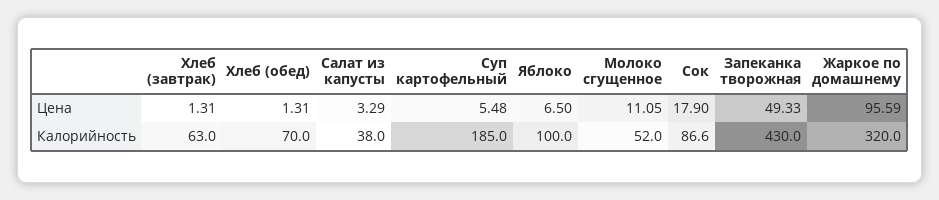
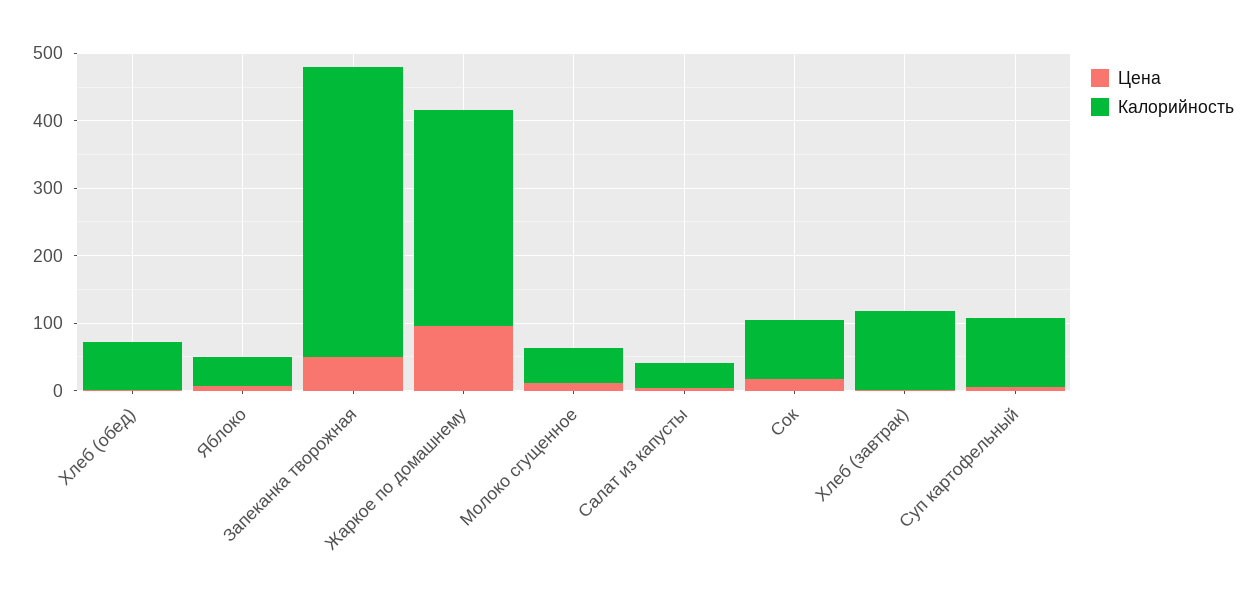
  {
    "Цена": {
      "Хлеб (завтрак)": 1.31,
      "Хлеб (обед)": 1.31,
      "Салат из капусты": 3.29,
      "Суп картофельный": 5.48,
      "Яблоко": 6.5,
      "Молоко сгущенное": 11.05,
      "Сок": 17.9,
      "Запеканка творожная": 49.33,
      "Жаркое по домашнему": 95.59
    },
    "Калорийность": {
-     "Хлеб (завтрак)": 63,
+     "Хлеб (завтрак)": 120,
      "Хлеб (обед)": 70,
      "Салат из капусты": 38,
-     "Суп картофельный": 185,
+     "Суп картофельный": 100,
-     "Яблоко": 100,
+     "Яблоко": 40,
      "Молоко сгущенное": 52,
      "Сок": 86.6,
      "Запеканка творожная": 430,
      "Жаркое по домашнему": 320
    }
  }

